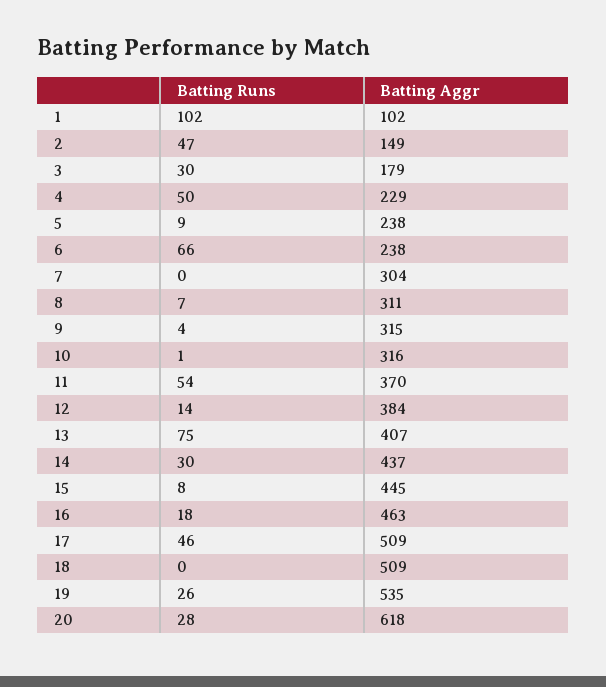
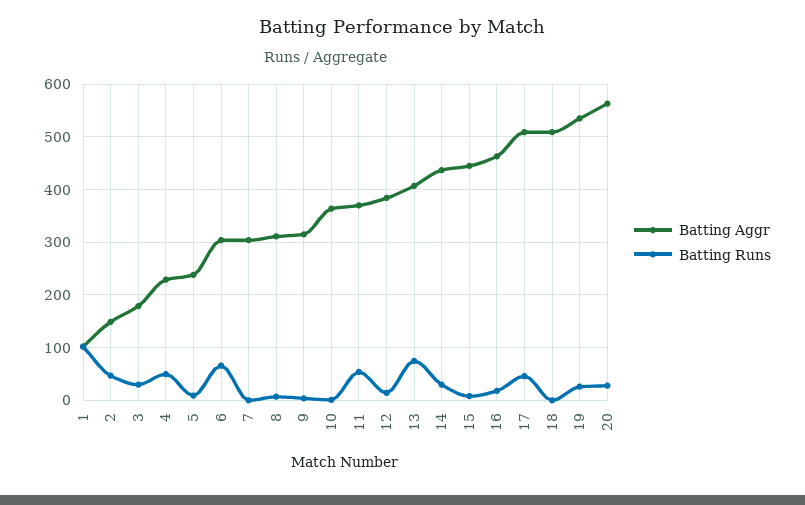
  {
    "Batting Runs": {
      "1": 102,
      "2": 47,
      "3": 30,
      "4": 50,
      "5": 9,
      "6": 66,
      "7": 0,
      "8": 7,
      "9": 4,
      "10": 1,
      "11": 54,
      "12": 14,
      "13": 75,
      "14": 30,
      "15": 8,
      "16": 18,
      "17": 46,
      "18": 0,
      "19": 26,
      "20": 28
    },
    "Batting Aggr": {
      "1": 102,
      "2": 149,
      "3": 179,
      "4": 229,
      "5": 238,
-     "6": 238,
+     "6": 300,
      "7": 304,
      "8": 311,
      "9": 315,
-     "10": 316,
+     "10": 360,
      "11": 370,
      "12": 384,
      "13": 407,
      "14": 437,
      "15": 445,
      "16": 463,
      "17": 509,
      "18": 509,
      "19": 535,
-     "20": 618
+     "20": 560
    }
  }

